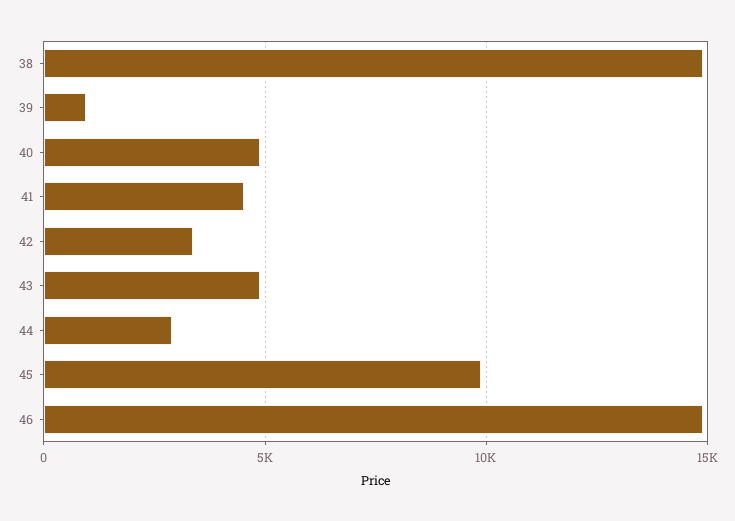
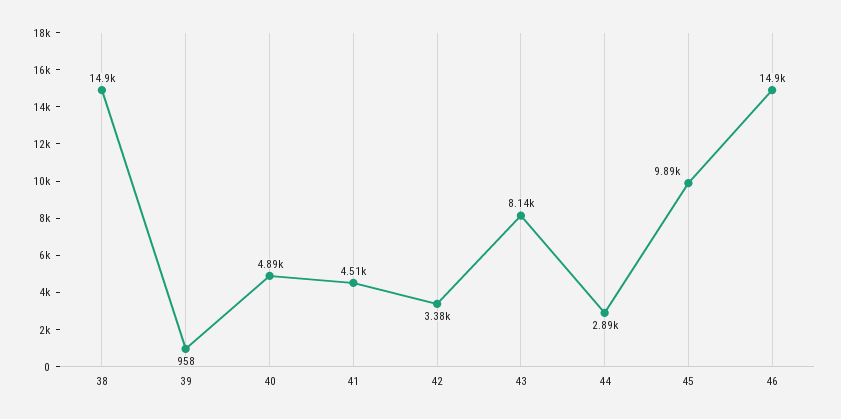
  {
    "38": 14900,
    "39": 958,
    "40": 4890,
    "41": 4510,
    "42": 3380,
-   "43": 5000,
+   "43": 8140,
    "44": 2890,
    "45": 9890,
    "46": 14900
  }

